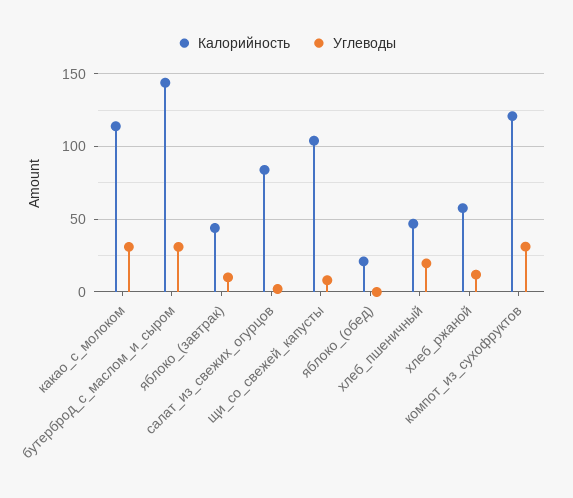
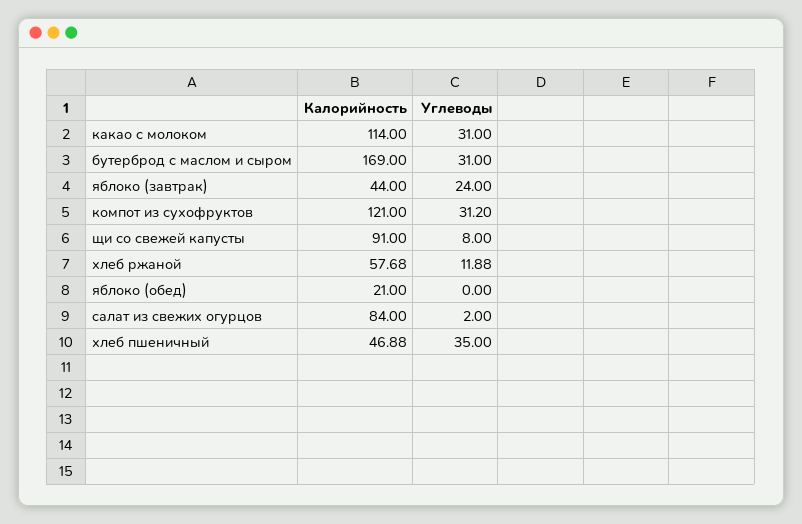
  {
    "Калорийность": {
      "какао_с_молоком": 114,
-     "бутерброд_с_маслом_и_сыром": 145,
+     "бутерброд_с_маслом_и_сыром": 169,
      "яблоко_(завтрак)": 44,
      "салат_из_свежих_огурцов": 84,
-     "щи_со_свежей_капусты": 105,
+     "щи_со_свежей_капусты": 91,
      "яблоко_(обед)": 21,
      "хлеб_пшеничный": 46.88,
      "хлеб_ржаной": 57.68,
      "компот_из_сухофруктов": 121
    },
    "Углеводы": {
      "какао_с_молоком": 31,
      "бутерброд_с_маслом_и_сыром": 31,
-     "яблоко_(завтрак)": 10,
+     "яблоко_(завтрак)": 24,
      "салат_из_свежих_огурцов": 2,
      "щи_со_свежей_капусты": 8,
      "яблоко_(обед)": 0,
-     "хлеб_пшеничный": 20,
+     "хлеб_пшеничный": 35,
      "хлеб_ржаной": 11.88,
      "компот_из_сухофруктов": 31.2
    }
  }

